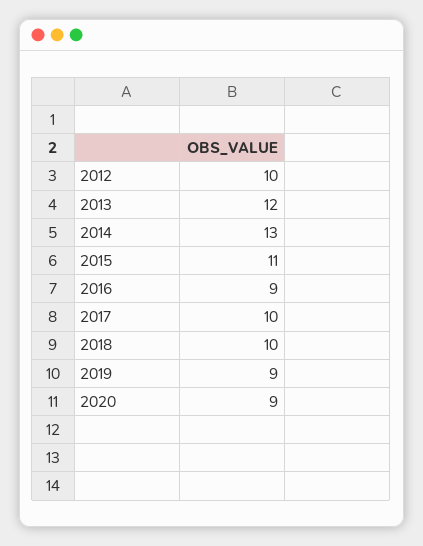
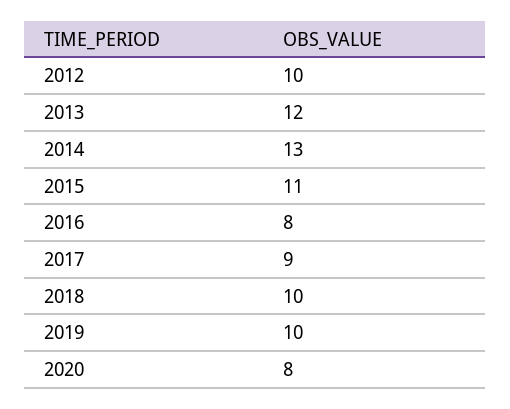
  {
    "2012": 10,
    "2013": 12,
    "2014": 13,
    "2015": 11,
-   "2016": 9,
+   "2016": 8,
-   "2017": 10,
+   "2017": 9,
    "2018": 10,
-   "2019": 9,
+   "2019": 10,
-   "2020": 9
+   "2020": 8
  }

